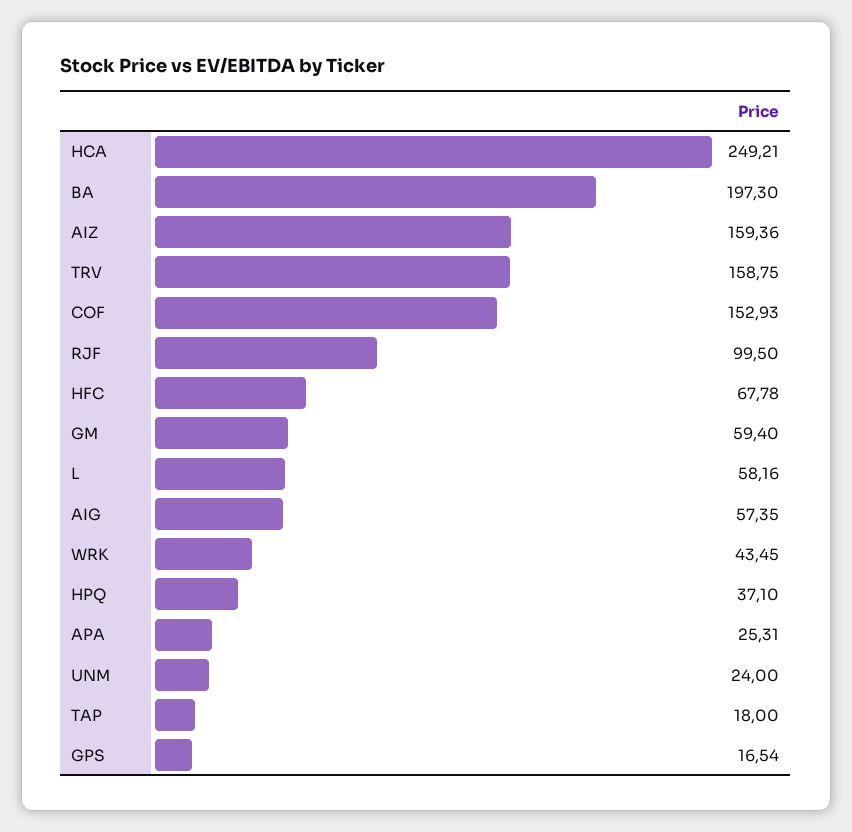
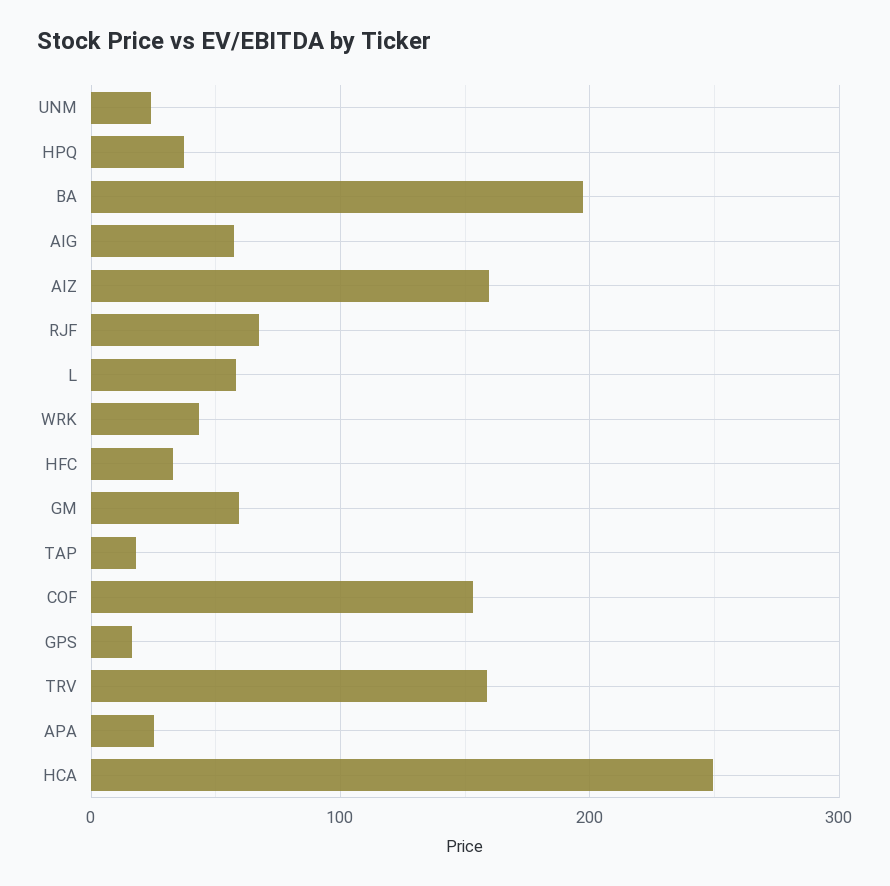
  {
    "HCA": 249.21,
    "BA": 197.3,
    "AIZ": 159.36,
    "TRV": 158.75,
    "COF": 152.93,
-   "RJF": 99.5,
+   "RJF": 70,
-   "HFC": 67.78,
+   "HFC": 30,
    "GM": 59.4,
    "L": 58.16,
    "AIG": 57.35,
    "WRK": 43.45,
    "HPQ": 37.1,
    "APA": 25.31,
    "UNM": 24,
    "TAP": 18,
    "GPS": 16.54
  }

